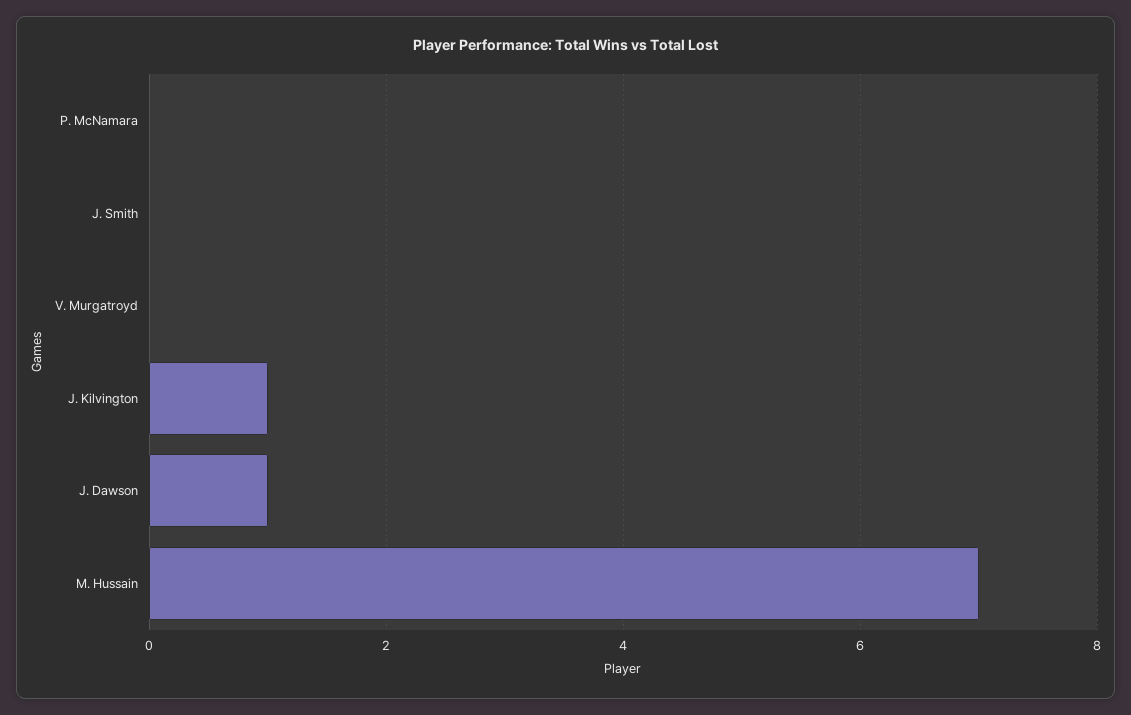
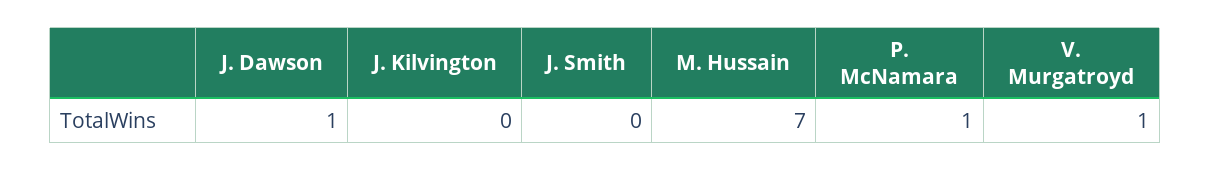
  {
-   "P. McNamara": 0,
+   "P. McNamara": 1,
    "J. Smith": 0,
-   "V. Murgatroyd": 0,
+   "V. Murgatroyd": 1,
-   "J. Kilvington": 1,
+   "J. Kilvington": 0,
    "J. Dawson": 1,
    "M. Hussain": 7
  }

